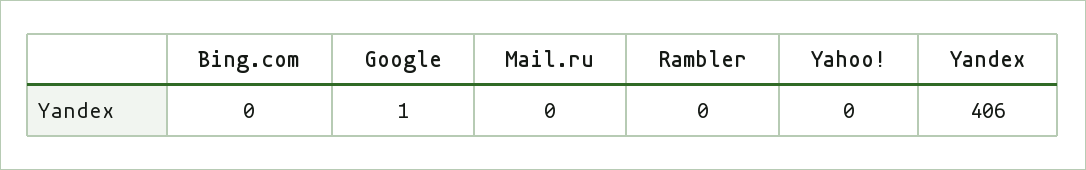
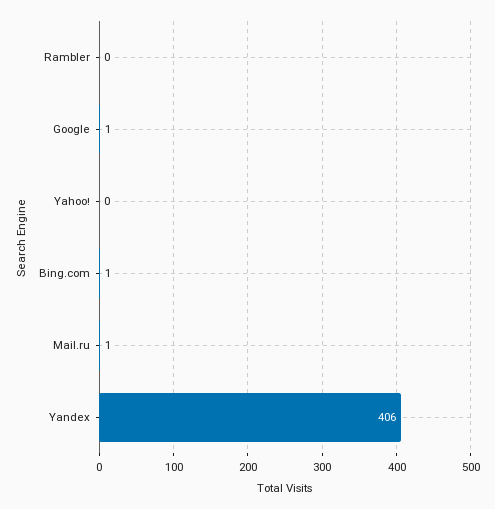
  {
-   "Bing.com": 0,
+   "Bing.com": 1,
    "Google": 1,
-   "Mail.ru": 0,
+   "Mail.ru": 1,
    "Rambler": 0,
    "Yahoo!": 0,
    "Yandex": 406
  }

